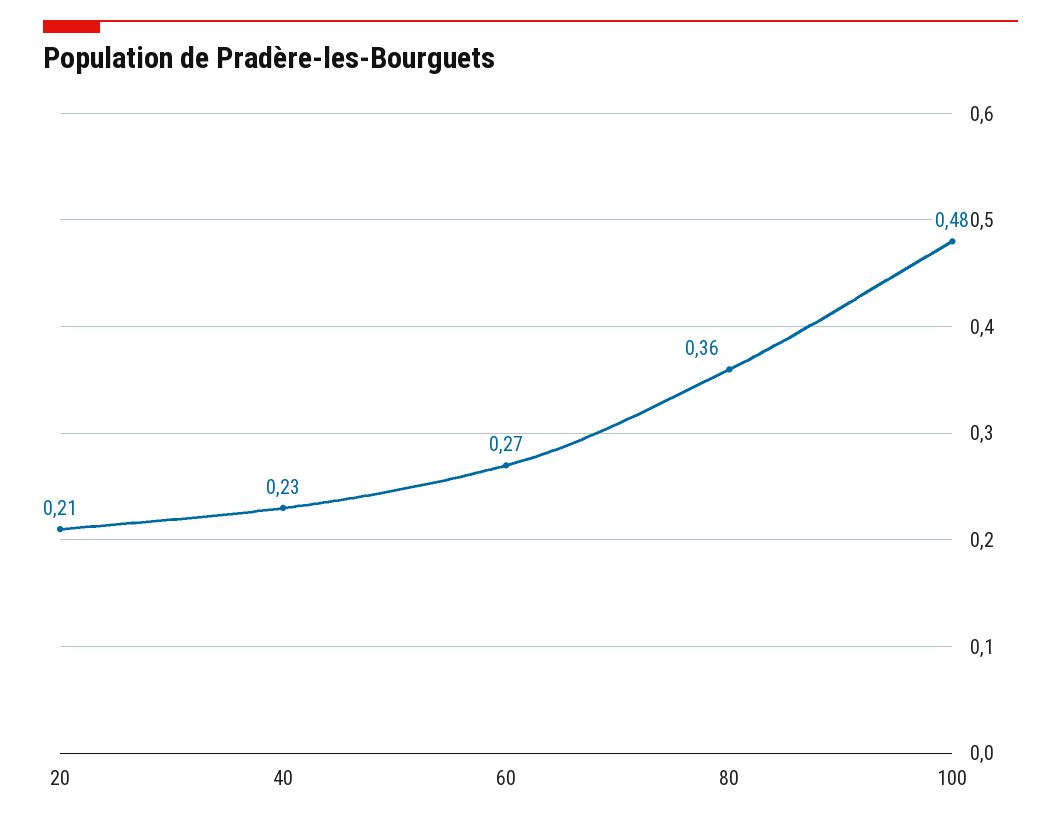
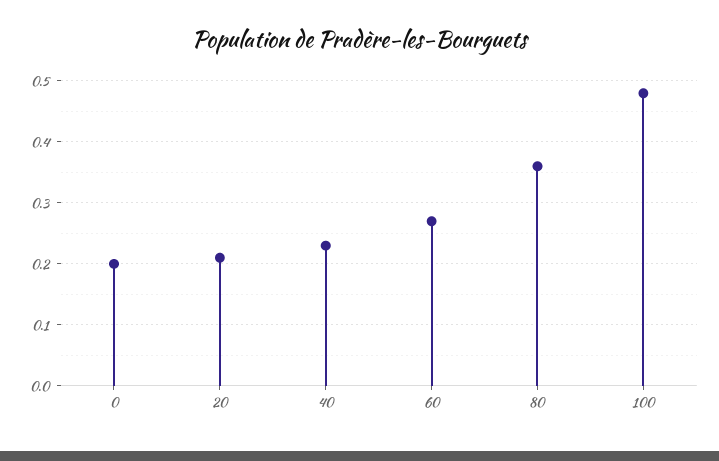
  {
    "20": 0.21,
    "40": 0.23,
    "60": 0.27,
    "80": 0.36,
-   "100": 0.48
+   "100": 0.48,
+   "0": 0.2
  }

